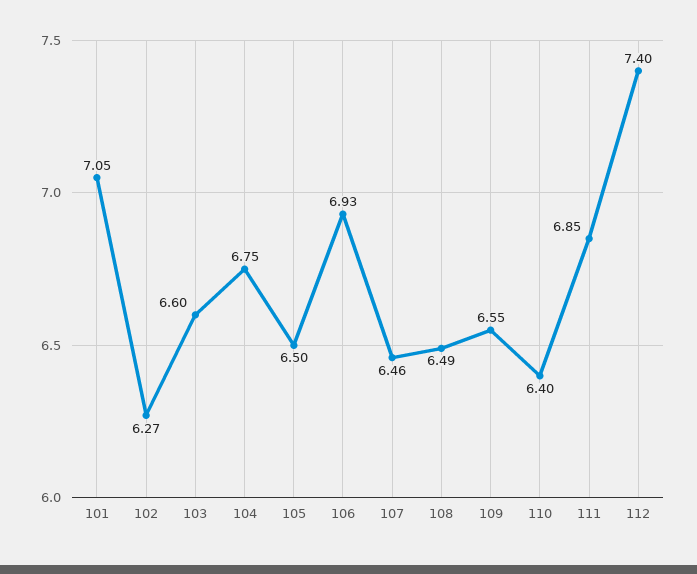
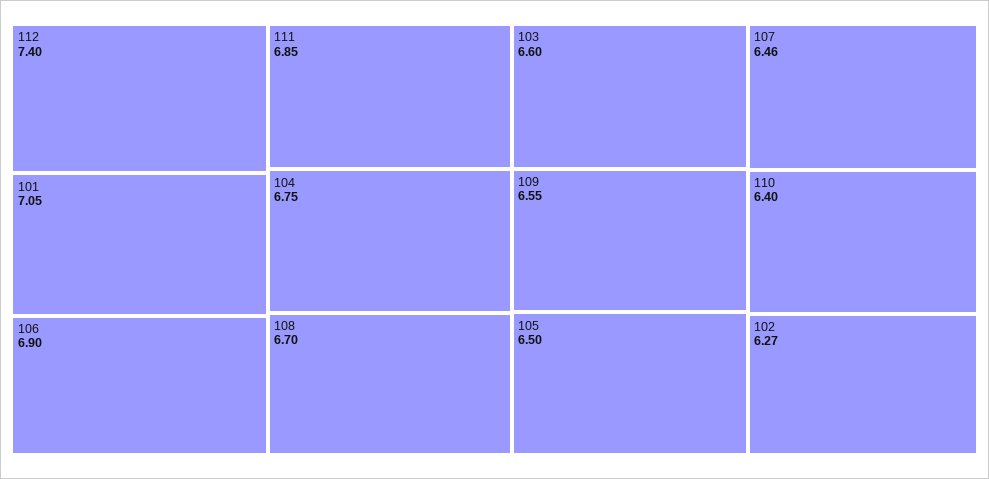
  {
    "101": 7.05,
    "102": 6.27,
    "103": 6.6,
    "104": 6.75,
    "105": 6.5,
-   "106": 6.93,
+   "106": 6.9,
    "107": 6.46,
-   "108": 6.49,
+   "108": 6.7,
    "109": 6.55,
    "110": 6.4,
    "111": 6.85,
    "112": 7.4
  }

